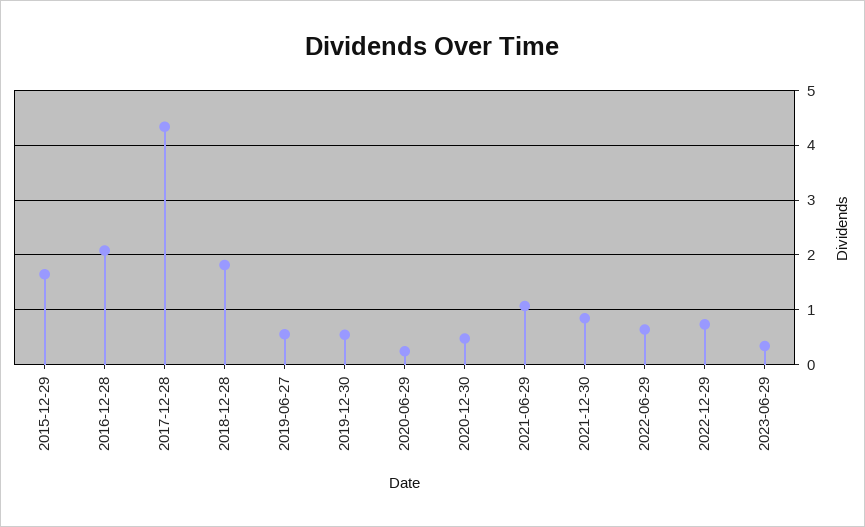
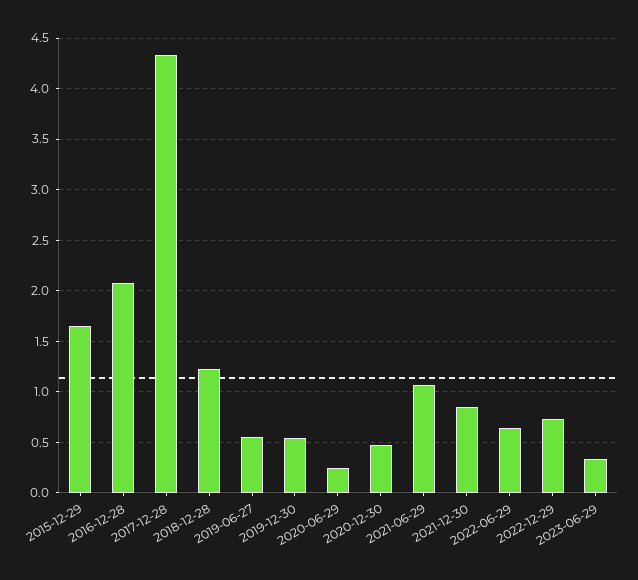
  {
    "2015-12-29": 1.6,
    "2016-12-28": 2.1,
    "2017-12-28": 4.3,
-   "2018-12-28": 1.8,
+   "2018-12-28": 1.2,
    "2019-06-27": 0.6,
    "2019-12-30": 0.5,
    "2020-06-29": 0.2,
    "2020-12-30": 0.5,
    "2021-06-29": 1.1,
    "2021-12-30": 0.8,
    "2022-06-29": 0.6,
    "2022-12-29": 0.7,
    "2023-06-29": 0.3
  }

